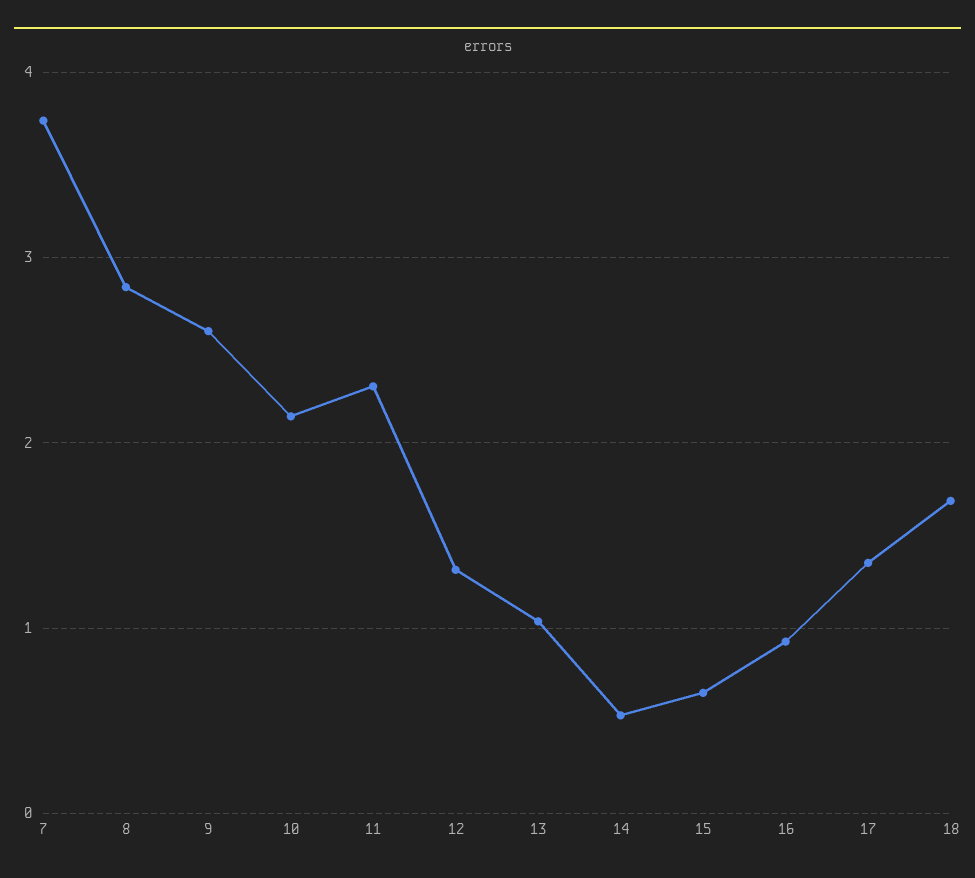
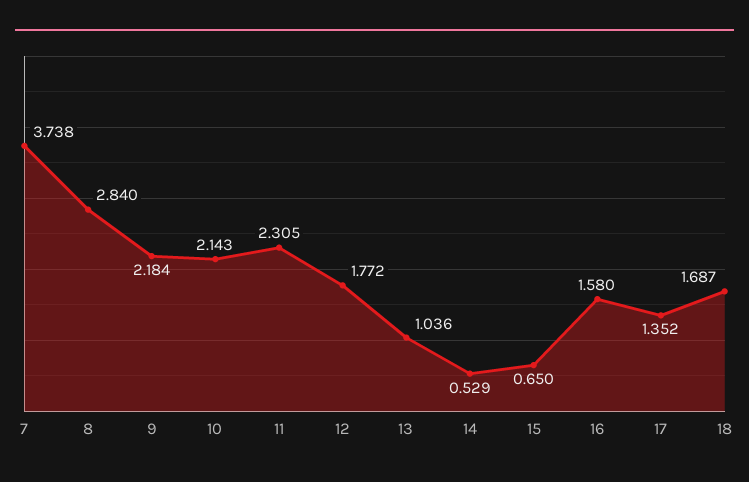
  {
    "7": 3.738,
    "8": 2.84,
-   "9": 2.6,
+   "9": 2.184,
    "10": 2.143,
    "11": 2.305,
-   "12": 1.3,
+   "12": 1.772,
    "13": 1.036,
    "14": 0.529,
    "15": 0.65,
-   "16": 0.9,
+   "16": 1.58,
    "17": 1.352,
    "18": 1.687
  }

